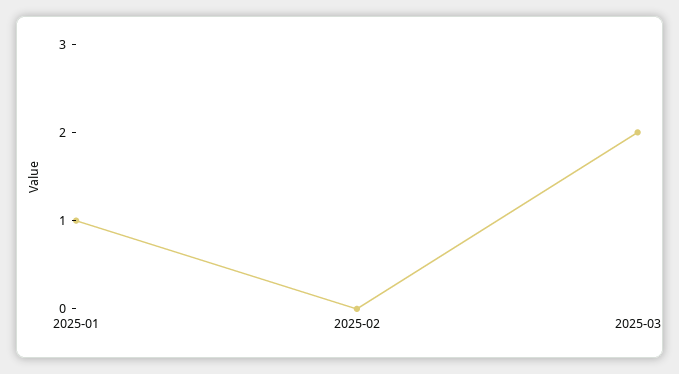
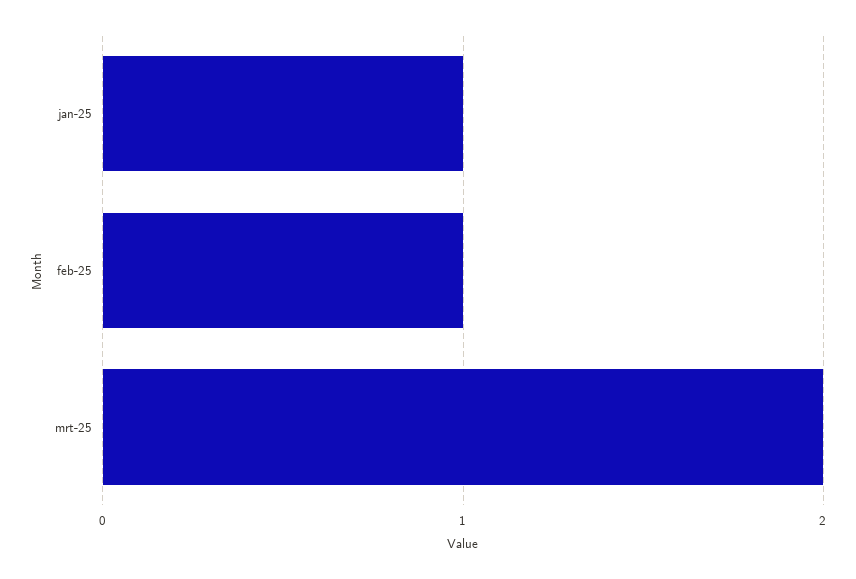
  {
    "2025-01": 1,
-   "2025-02": 0,
+   "2025-02": 1,
    "2025-03": 2
  }

